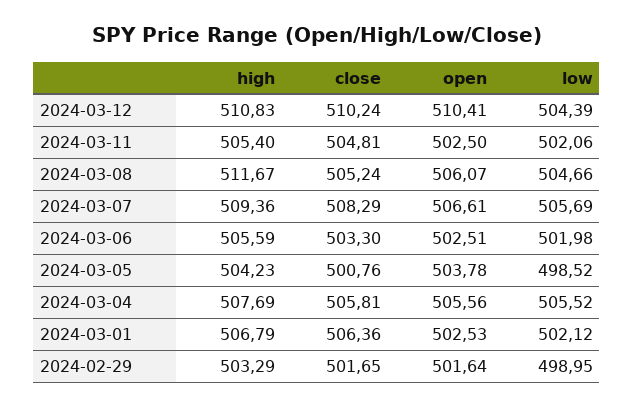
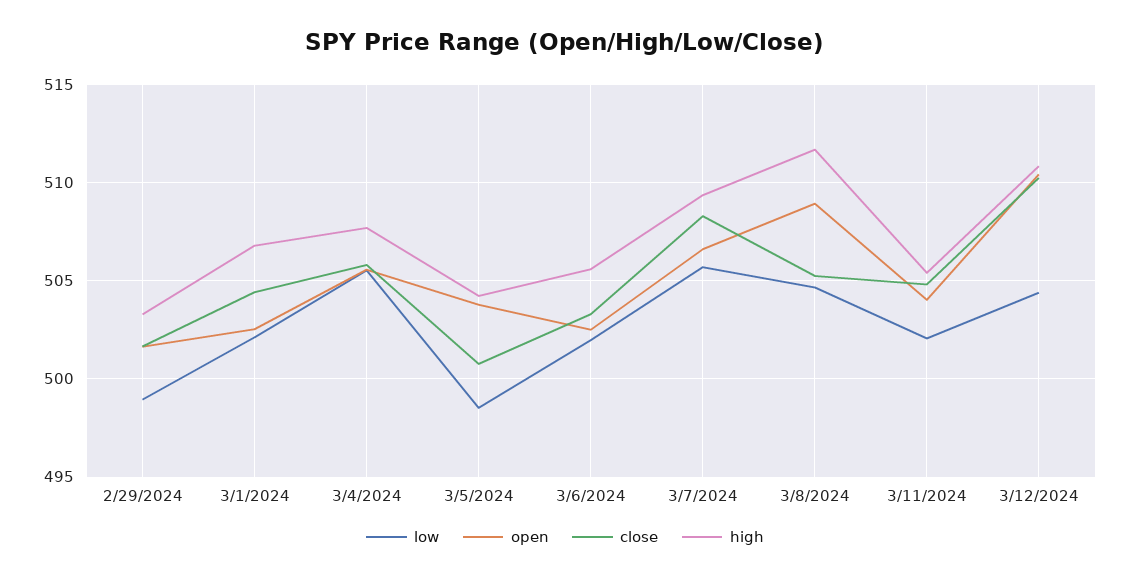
  {
    "high": {
      "2024-03-12": 510.83,
      "2024-03-11": 505.4,
      "2024-03-08": 511.67,
      "2024-03-07": 509.36,
      "2024-03-06": 505.59,
      "2024-03-05": 504.23,
      "2024-03-04": 507.69,
      "2024-03-01": 506.79,
      "2024-02-29": 503.29
    },
    "close": {
      "2024-03-12": 510.24,
      "2024-03-11": 504.81,
      "2024-03-08": 505.24,
      "2024-03-07": 508.29,
      "2024-03-06": 503.3,
      "2024-03-05": 500.76,
      "2024-03-04": 505.81,
-     "2024-03-01": 506.36,
+     "2024-03-01": 504.5,
      "2024-02-29": 501.65
    },
    "open": {
      "2024-03-12": 510.41,
-     "2024-03-11": 502.5,
+     "2024-03-11": 504,
-     "2024-03-08": 506.07,
+     "2024-03-08": 509,
      "2024-03-07": 506.61,
      "2024-03-06": 502.51,
      "2024-03-05": 503.78,
      "2024-03-04": 505.56,
      "2024-03-01": 502.53,
      "2024-02-29": 501.64
    },
    "low": {
      "2024-03-12": 504.39,
      "2024-03-11": 502.06,
      "2024-03-08": 504.66,
      "2024-03-07": 505.69,
      "2024-03-06": 501.98,
      "2024-03-05": 498.52,
      "2024-03-04": 505.52,
      "2024-03-01": 502.12,
      "2024-02-29": 498.95
    }
  }

